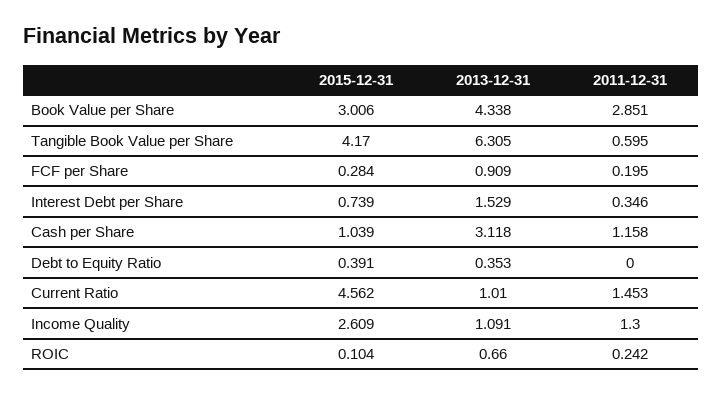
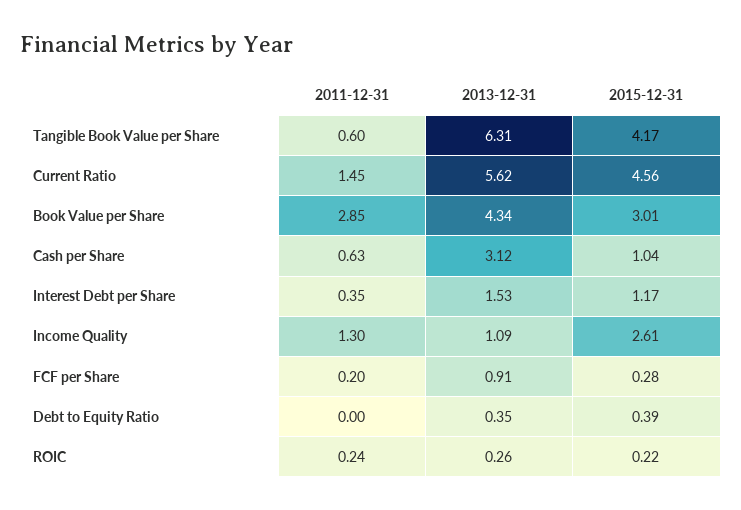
  {
    "2015-12-31": {
      "Book Value per Share": 3.006,
      "Tangible Book Value per Share": 4.17,
      "FCF per Share": 0.284,
-     "Interest Debt per Share": 0.739,
+     "Interest Debt per Share": 1.17,
      "Cash per Share": 1.039,
      "Debt to Equity Ratio": 0.391,
      "Current Ratio": 4.562,
      "Income Quality": 2.609,
-     "ROIC": 0.104
+     "ROIC": 0.22
    },
    "2013-12-31": {
      "Book Value per Share": 4.338,
      "Tangible Book Value per Share": 6.305,
      "FCF per Share": 0.909,
      "Interest Debt per Share": 1.529,
      "Cash per Share": 3.118,
      "Debt to Equity Ratio": 0.353,
-     "Current Ratio": 1.01,
+     "Current Ratio": 5.62,
      "Income Quality": 1.091,
-     "ROIC": 0.66
+     "ROIC": 0.26
    },
    "2011-12-31": {
      "Book Value per Share": 2.851,
      "Tangible Book Value per Share": 0.595,
      "FCF per Share": 0.195,
      "Interest Debt per Share": 0.346,
-     "Cash per Share": 1.158,
+     "Cash per Share": 0.63,
      "Debt to Equity Ratio": 0,
      "Current Ratio": 1.453,
      "Income Quality": 1.3,
      "ROIC": 0.242
    }
  }

